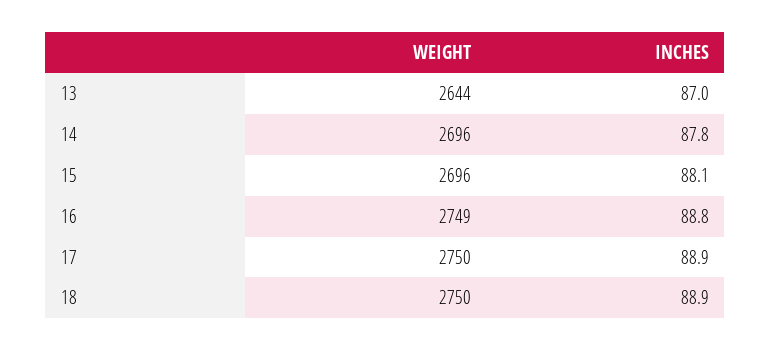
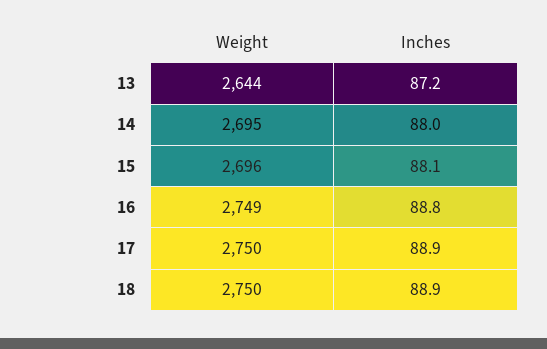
  {
    "WEIGHT": {
      "13": 2644,
-     "14": 2696,
+     "14": 2695,
      "15": 2696,
      "16": 2749,
      "17": 2750,
      "18": 2750
    },
    "INCHES": {
-     "13": 87,
+     "13": 87.2,
-     "14": 87.8,
+     "14": 88,
      "15": 88.1,
      "16": 88.8,
      "17": 88.9,
      "18": 88.9
    }
  }

